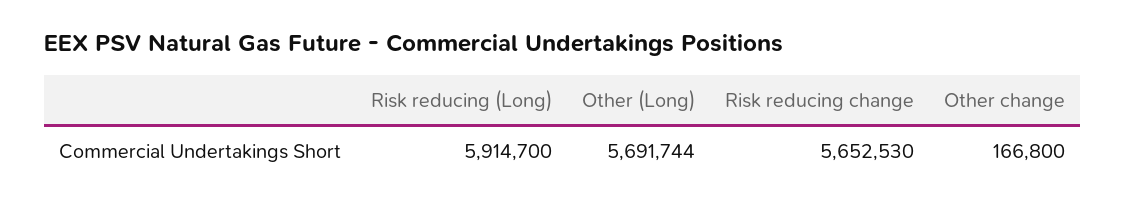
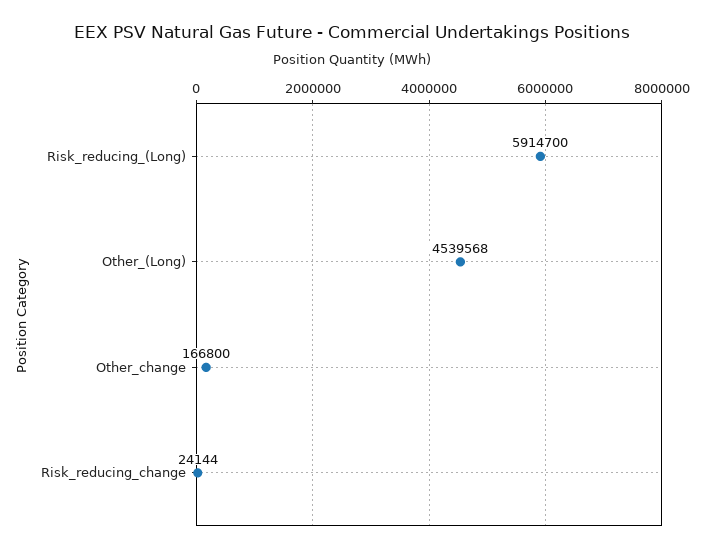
  {
    "Risk reducing (Long)": 5914700,
-   "Other (Long)": 5691744,
+   "Other (Long)": 4539568,
-   "Risk reducing change": 5652530,
+   "Risk reducing change": 24144,
    "Other change": 166800
  }

